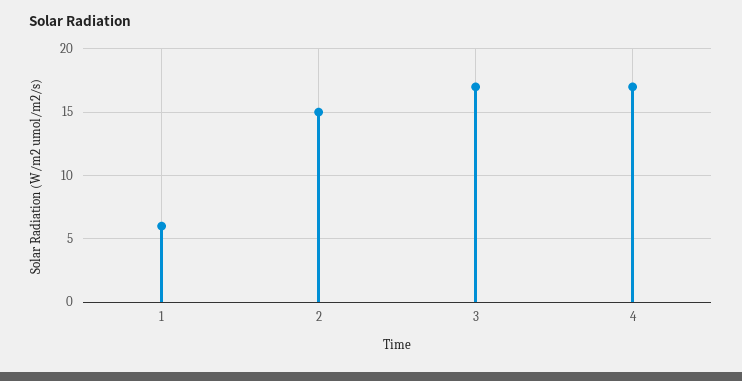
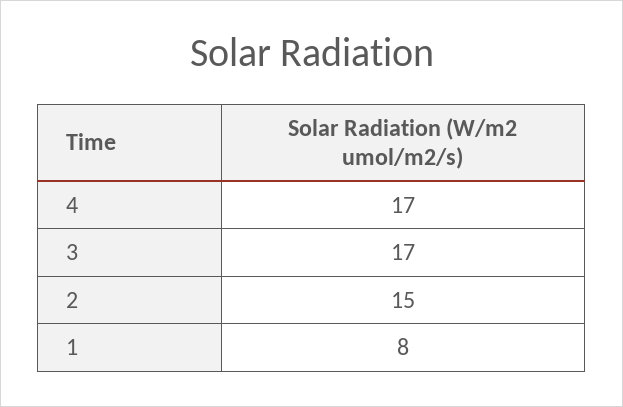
  {
-   "1": 6,
+   "1": 8,
    "2": 15,
    "3": 17,
    "4": 17
  }

